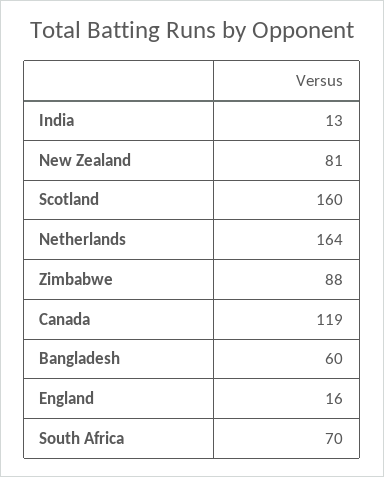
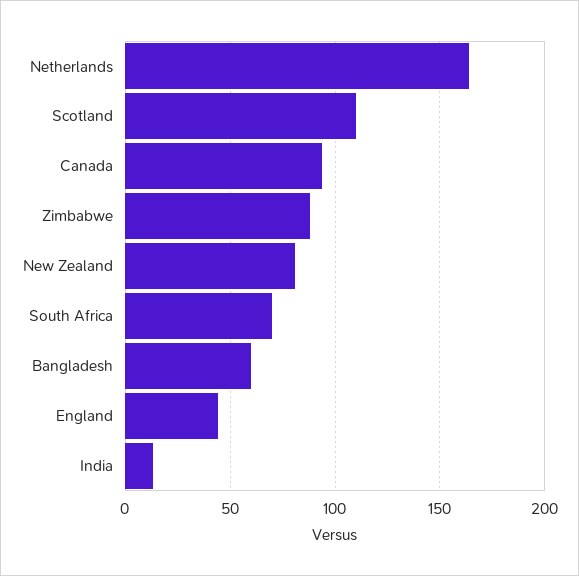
  {
    "India": 13,
    "New Zealand": 81,
-   "Scotland": 160,
+   "Scotland": 110,
    "Netherlands": 164,
    "Zimbabwe": 88,
-   "Canada": 119,
+   "Canada": 95,
    "Bangladesh": 60,
-   "England": 16,
+   "England": 45,
    "South Africa": 70
  }

